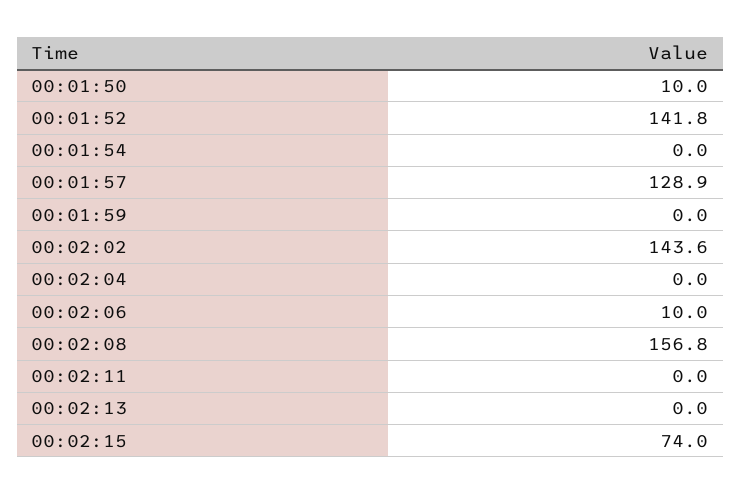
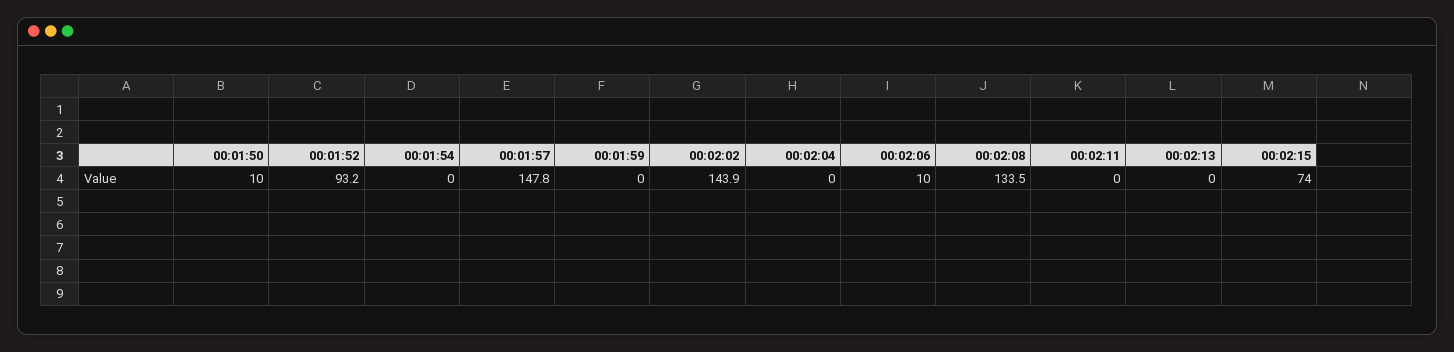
  {
    "00:01:50": 10,
-   "00:01:52": 141.8,
+   "00:01:52": 93.2,
    "00:01:54": 0,
-   "00:01:57": 128.9,
+   "00:01:57": 147.8,
    "00:01:59": 0,
-   "00:02:02": 143.6,
+   "00:02:02": 143.9,
    "00:02:04": 0,
    "00:02:06": 10,
-   "00:02:08": 156.8,
+   "00:02:08": 133.5,
    "00:02:11": 0,
    "00:02:13": 0,
    "00:02:15": 74
  }

